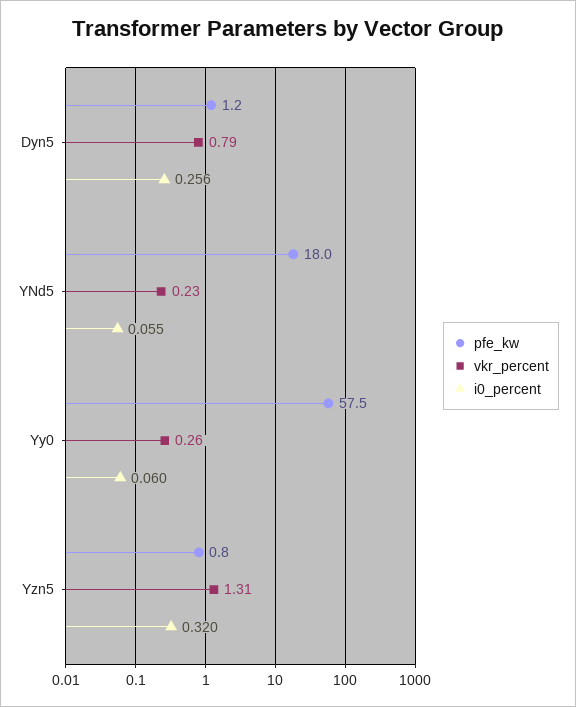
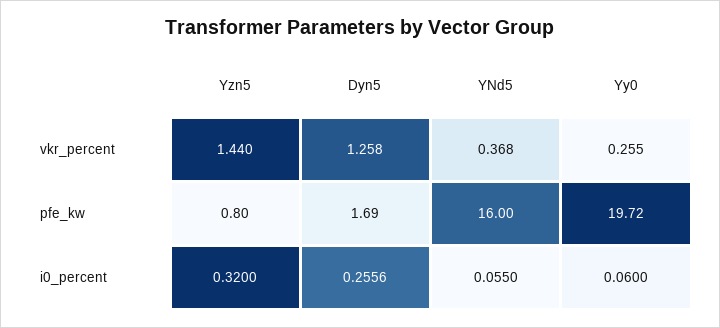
  {
    "pfe_kw": {
-     "Dyn5": 1.2,
+     "Dyn5": 1.69,
-     "YNd5": 18,
+     "YNd5": 16,
-     "Yy0": 57.5,
+     "Yy0": 19.72,
      "Yzn5": 0.8
    },
    "vkr_percent": {
-     "Dyn5": 0.79,
+     "Dyn5": 1.258,
-     "YNd5": 0.23,
+     "YNd5": 0.368,
      "Yy0": 0.255,
-     "Yzn5": 1.31
+     "Yzn5": 1.44
    },
    "i0_percent": {
      "Dyn5": 0.2556,
      "YNd5": 0.055,
      "Yy0": 0.06,
      "Yzn5": 0.32
    }
  }

